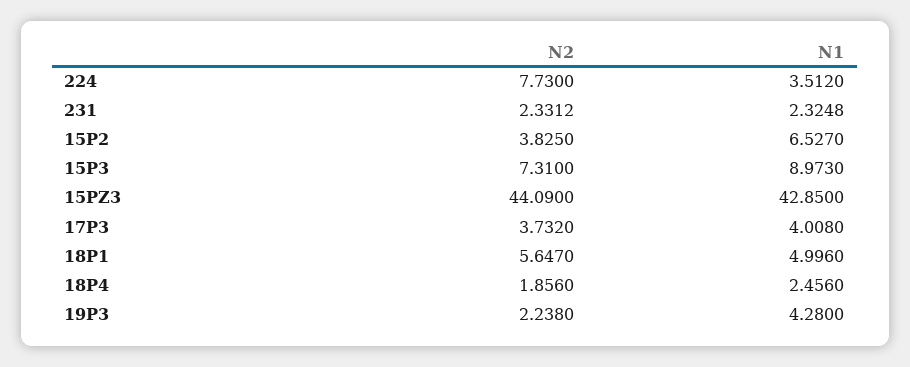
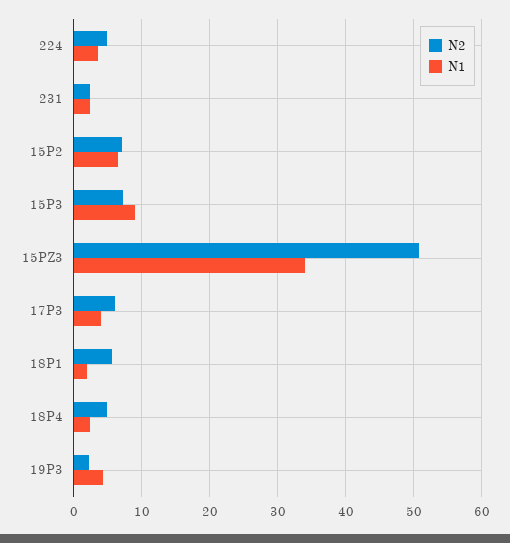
  {
    "N2": {
-     "224": 7.73,
+     "224": 5,
      "231": 2.3312,
-     "15P2": 3.825,
+     "15P2": 7,
      "15P3": 7.31,
-     "15PZ3": 44.09,
+     "15PZ3": 51,
-     "17P3": 3.732,
+     "17P3": 6,
      "18P1": 5.647,
-     "18P4": 1.856,
+     "18P4": 5,
      "19P3": 2.238
    },
    "N1": {
      "224": 3.512,
      "231": 2.3248,
      "15P2": 6.527,
      "15P3": 8.973,
-     "15PZ3": 42.85,
+     "15PZ3": 34,
      "17P3": 4.008,
-     "18P1": 4.996,
+     "18P1": 2,
      "18P4": 2.456,
      "19P3": 4.28
    }
  }

